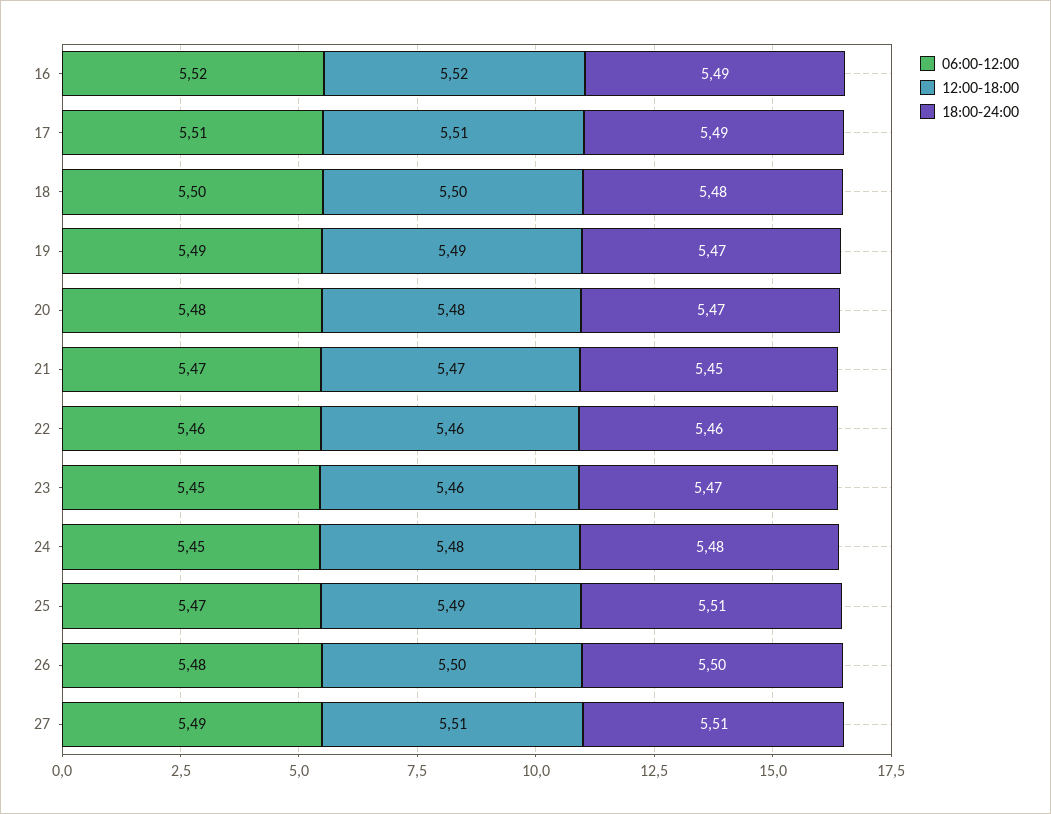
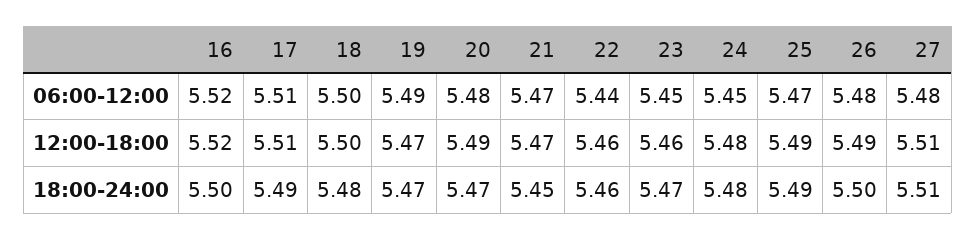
  {
    "06:00-12:00": {
      "16": 5.52,
      "17": 5.51,
      "18": 5.5,
      "19": 5.49,
      "20": 5.48,
      "21": 5.47,
-     "22": 5.46,
+     "22": 5.44,
      "23": 5.45,
      "24": 5.45,
      "25": 5.47,
      "26": 5.48,
-     "27": 5.49
+     "27": 5.48
    },
    "12:00-18:00": {
      "16": 5.52,
      "17": 5.51,
      "18": 5.5,
-     "19": 5.49,
+     "19": 5.47,
-     "20": 5.48,
+     "20": 5.49,
      "21": 5.47,
      "22": 5.46,
      "23": 5.46,
      "24": 5.48,
      "25": 5.49,
-     "26": 5.5,
+     "26": 5.49,
      "27": 5.51
    },
    "18:00-24:00": {
-     "16": 5.49,
+     "16": 5.5,
      "17": 5.49,
      "18": 5.48,
      "19": 5.47,
      "20": 5.47,
      "21": 5.45,
      "22": 5.46,
      "23": 5.47,
      "24": 5.48,
-     "25": 5.51,
+     "25": 5.49,
      "26": 5.5,
      "27": 5.51
    }
  }

